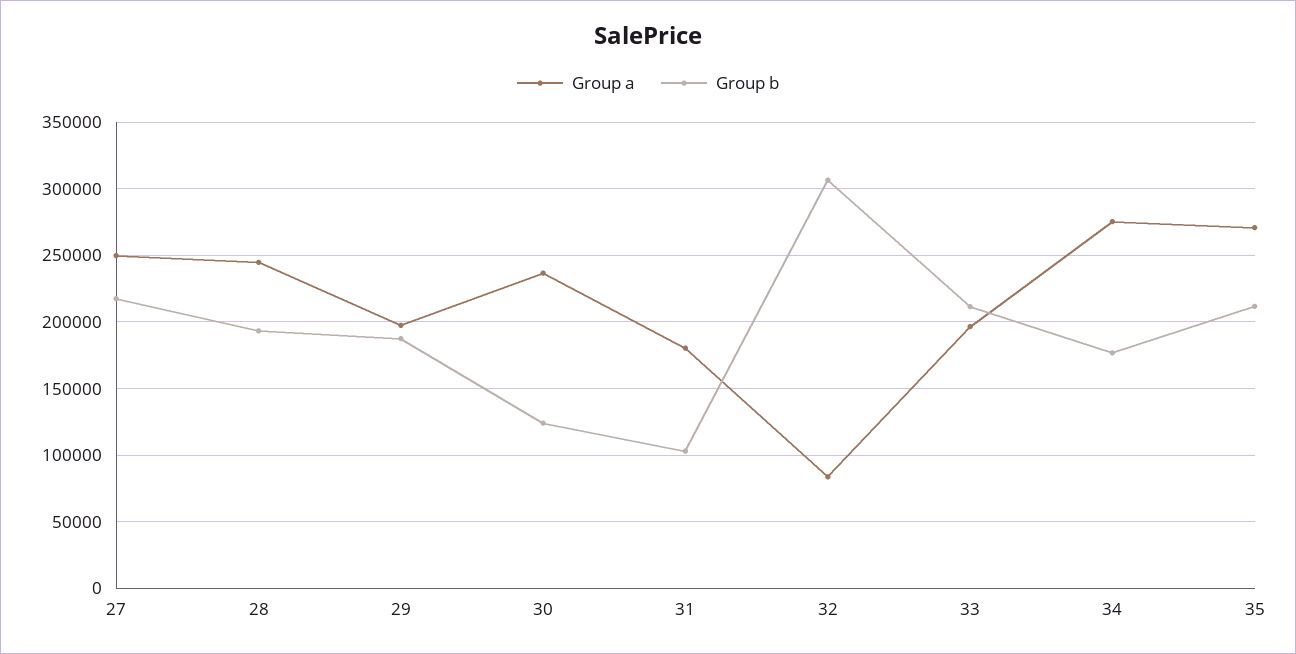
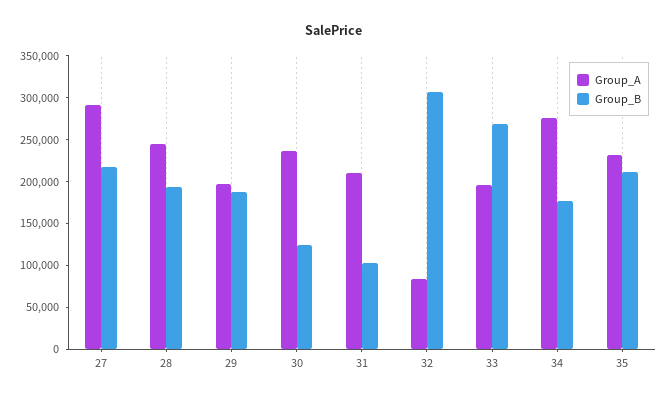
  {
    "Group a": {
-     "27": 250000,
+     "27": 290000,
      "28": 245000,
      "29": 195000,
      "30": 235000,
-     "31": 180000,
+     "31": 210000,
      "32": 85000,
      "33": 195000,
      "34": 275000,
-     "35": 270000
+     "35": 230000
    },
    "Group b": {
      "27": 215000,
      "28": 195000,
      "29": 185000,
      "30": 125000,
      "31": 105000,
      "32": 305000,
-     "33": 210000,
+     "33": 270000,
      "34": 175000,
      "35": 210000
    }
  }

